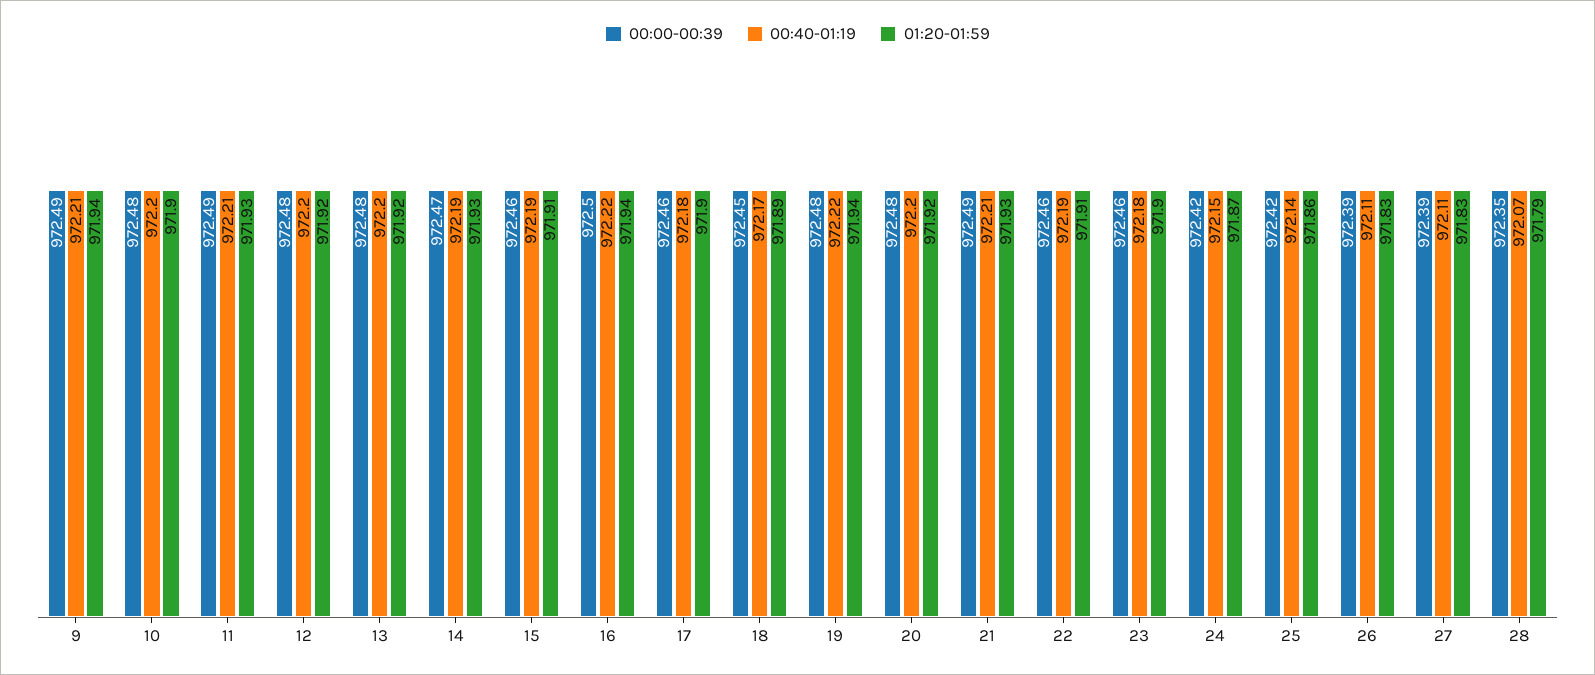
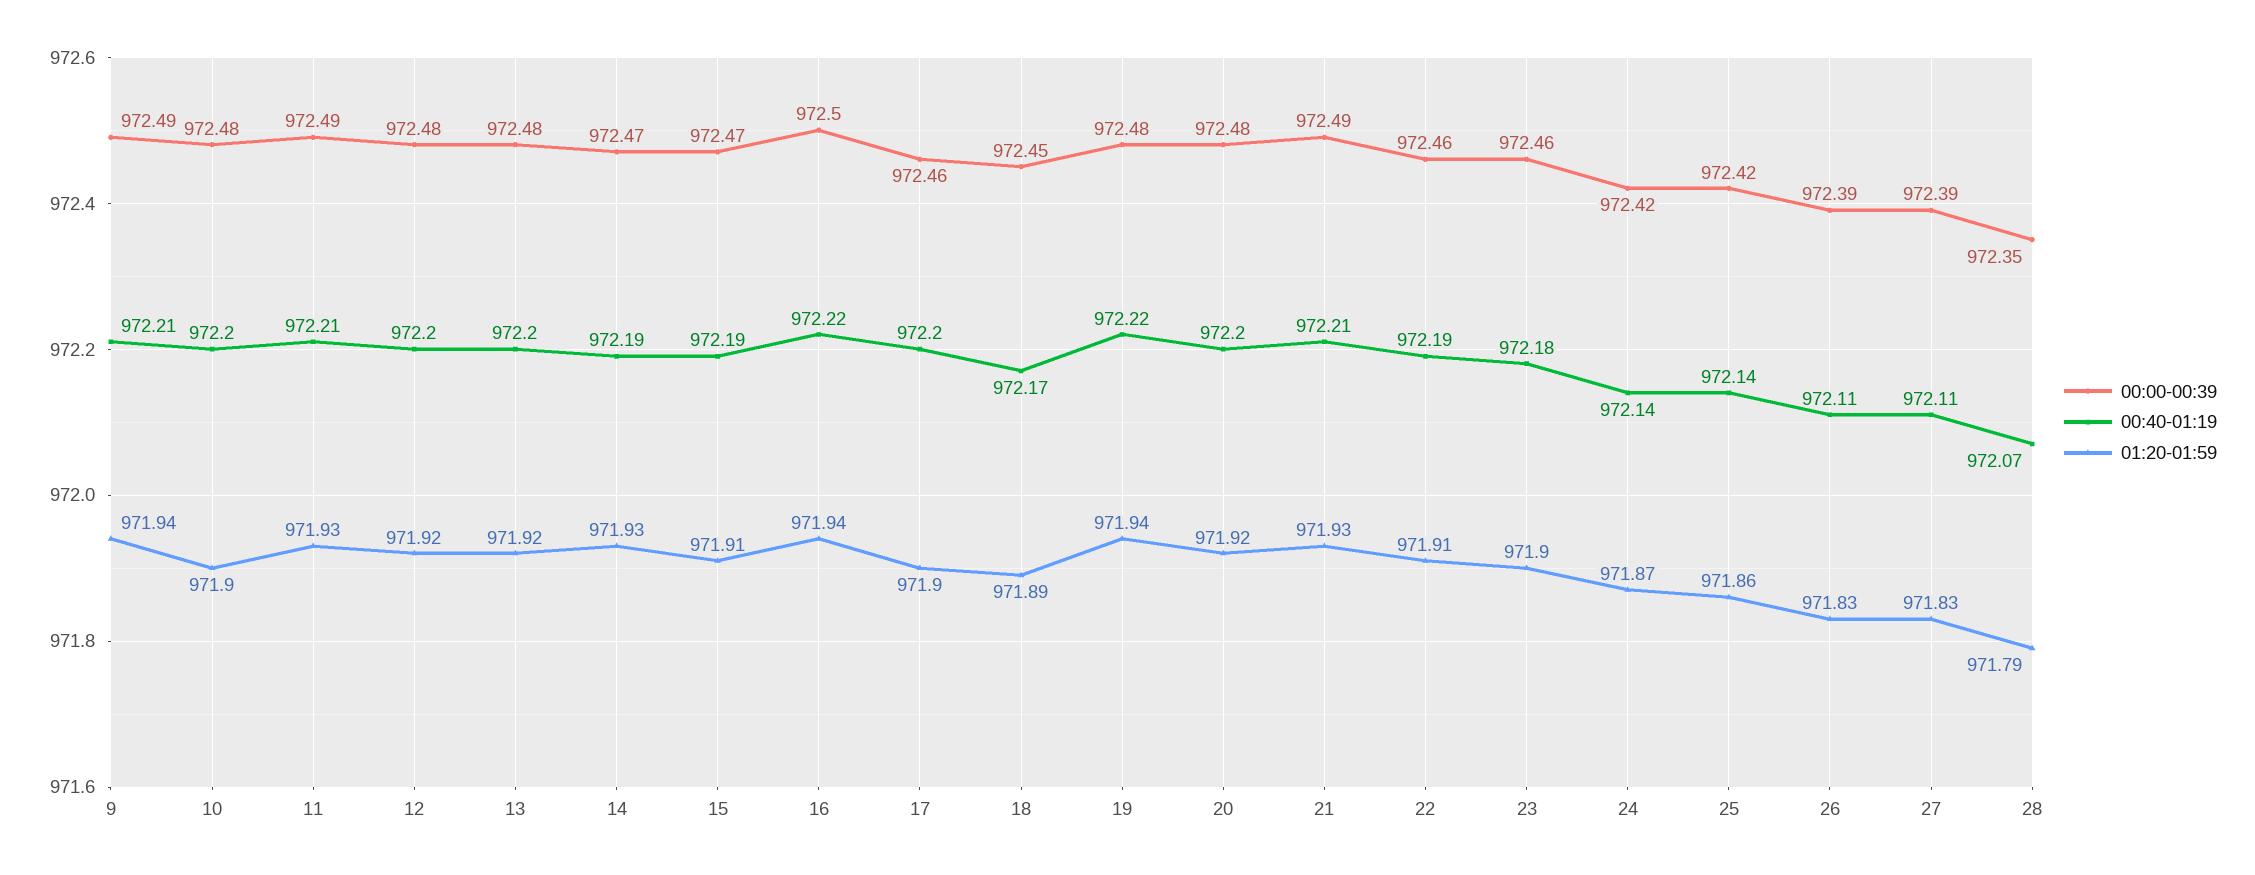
  {
    "00:00-00:39": {
      "9": 972.49,
      "10": 972.48,
      "11": 972.49,
      "12": 972.48,
      "13": 972.48,
      "14": 972.47,
-     "15": 972.46,
+     "15": 972.47,
      "16": 972.5,
      "17": 972.46,
      "18": 972.45,
      "19": 972.48,
      "20": 972.48,
      "21": 972.49,
      "22": 972.46,
      "23": 972.46,
      "24": 972.42,
      "25": 972.42,
      "26": 972.39,
      "27": 972.39,
      "28": 972.35
    },
    "00:40-01:19": {
      "9": 972.21,
      "10": 972.2,
      "11": 972.21,
      "12": 972.2,
      "13": 972.2,
      "14": 972.19,
      "15": 972.19,
      "16": 972.22,
-     "17": 972.18,
+     "17": 972.2,
      "18": 972.17,
      "19": 972.22,
      "20": 972.2,
      "21": 972.21,
      "22": 972.19,
      "23": 972.18,
-     "24": 972.15,
+     "24": 972.14,
      "25": 972.14,
      "26": 972.11,
      "27": 972.11,
      "28": 972.07
    },
    "01:20-01:59": {
      "9": 971.94,
      "10": 971.9,
      "11": 971.93,
      "12": 971.92,
      "13": 971.92,
      "14": 971.93,
      "15": 971.91,
      "16": 971.94,
      "17": 971.9,
      "18": 971.89,
      "19": 971.94,
      "20": 971.92,
      "21": 971.93,
      "22": 971.91,
      "23": 971.9,
      "24": 971.87,
      "25": 971.86,
      "26": 971.83,
      "27": 971.83,
      "28": 971.79
    }
  }

